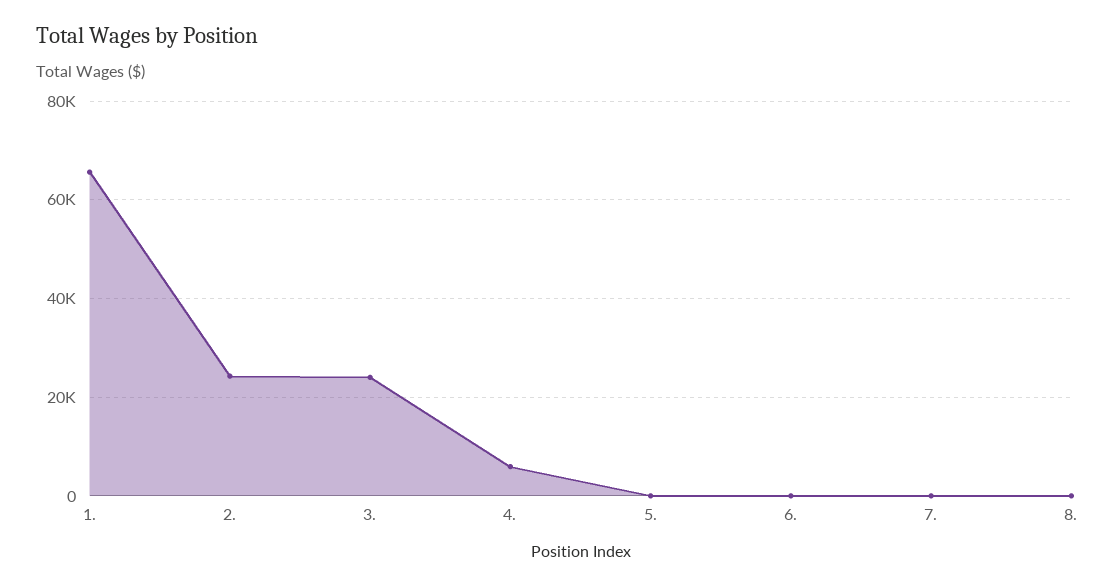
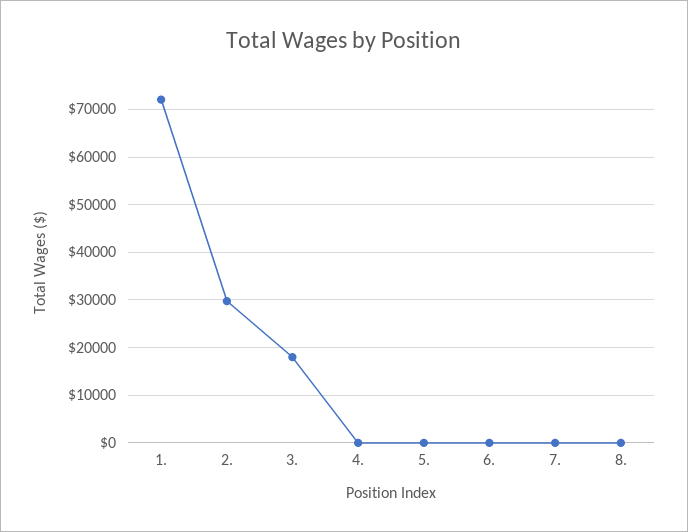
  {
-   "1.": 66000,
+   "1.": 72000,
-   "2.": 24000,
+   "2.": 30000,
-   "3.": 24000,
+   "3.": 18000,
-   "4.": 6000,
+   "4.": 0,
    "5.": 0,
    "6.": 0,
    "7.": 0,
    "8.": 0
  }

